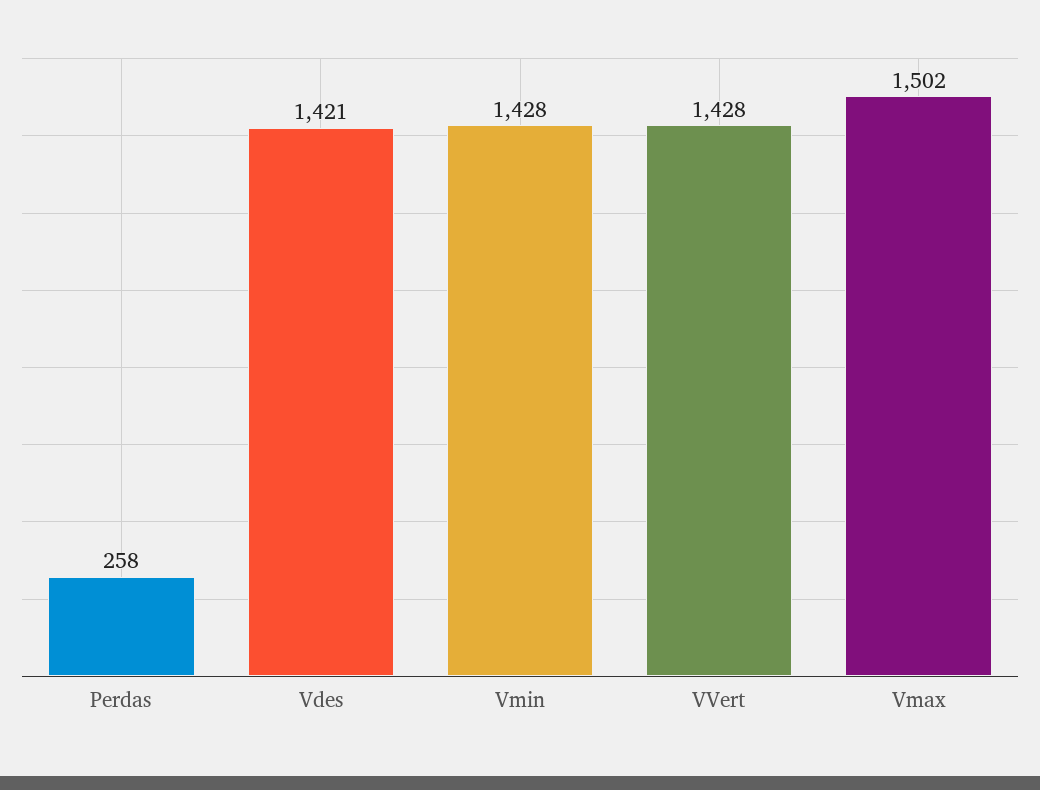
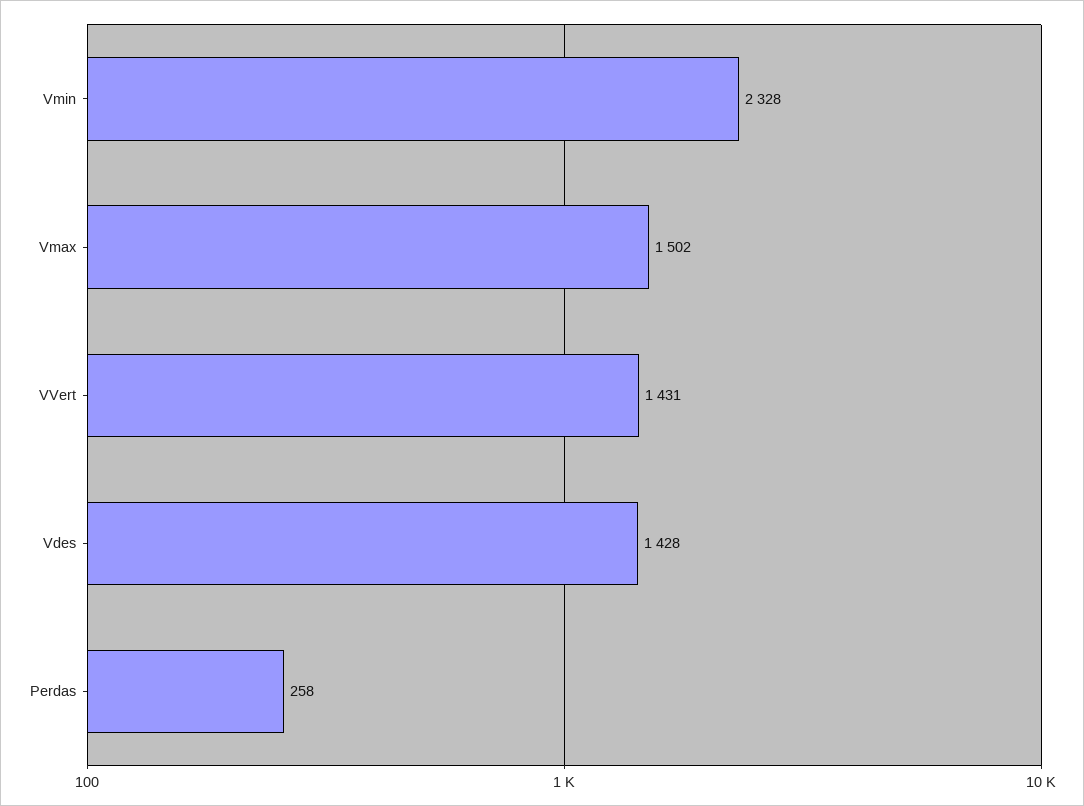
  {
    "Perdas": 258,
-   "Vdes": 1421,
+   "Vdes": 1428,
-   "Vmin": 1428,
+   "Vmin": 2328,
-   "VVert": 1428,
+   "VVert": 1431,
    "Vmax": 1502
  }

